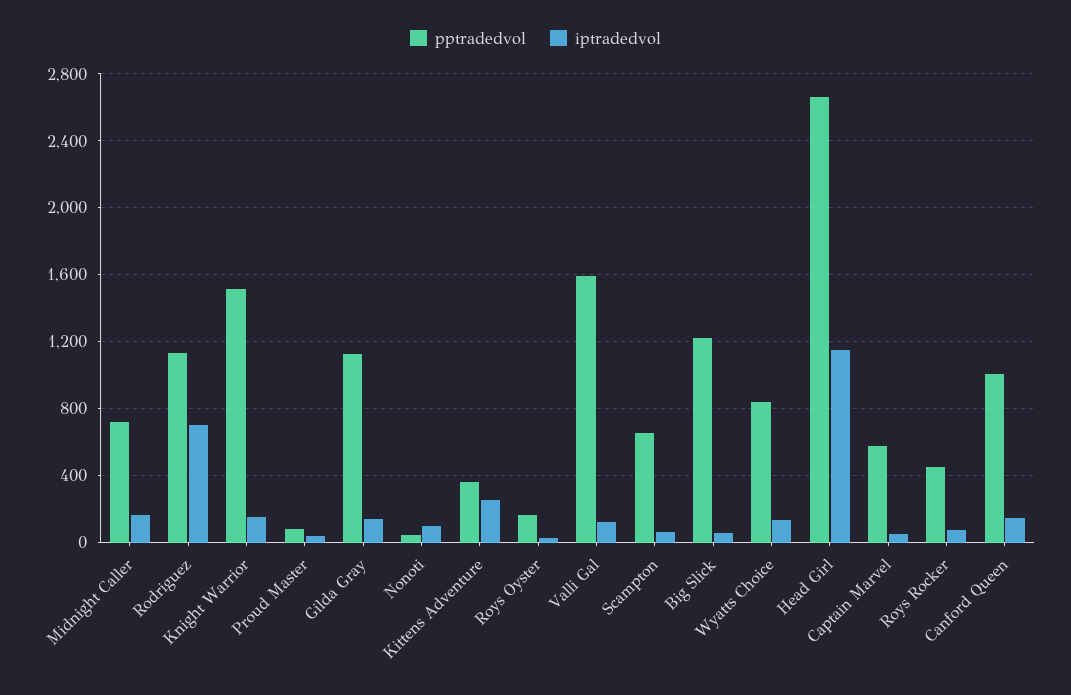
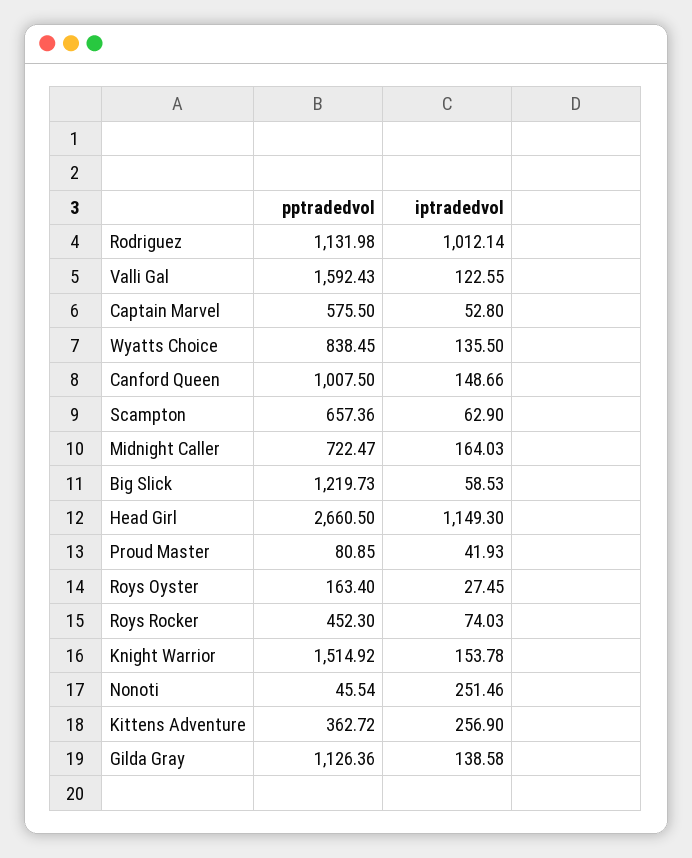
  {
    "pptradedvol": {
      "Midnight Caller": 722.47,
      "Rodriguez": 1131.98,
      "Knight Warrior": 1514.92,
      "Proud Master": 80.85,
      "Gilda Gray": 1126.36,
      "Nonoti": 45.54,
      "Kittens Adventure": 362.72,
      "Roys Oyster": 163.4,
      "Valli Gal": 1592.43,
      "Scampton": 657.36,
      "Big Slick": 1219.73,
      "Wyatts Choice": 838.45,
      "Head Girl": 2660.5,
      "Captain Marvel": 575.5,
      "Roys Rocker": 452.3,
      "Canford Queen": 1007.5
    },
    "iptradedvol": {
      "Midnight Caller": 164.03,
-     "Rodriguez": 700,
+     "Rodriguez": 1012.14,
      "Knight Warrior": 153.78,
      "Proud Master": 41.93,
      "Gilda Gray": 138.58,
-     "Nonoti": 100,
+     "Nonoti": 251.46,
      "Kittens Adventure": 256.9,
      "Roys Oyster": 27.45,
      "Valli Gal": 122.55,
      "Scampton": 62.9,
      "Big Slick": 58.53,
      "Wyatts Choice": 135.5,
      "Head Girl": 1149.3,
      "Captain Marvel": 52.8,
      "Roys Rocker": 74.03,
      "Canford Queen": 148.66
    }
  }

